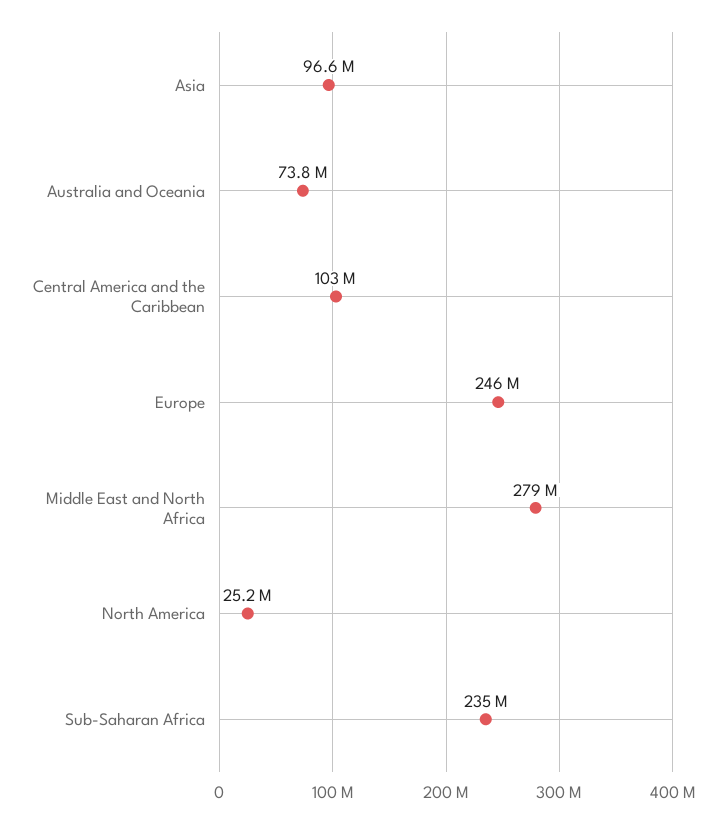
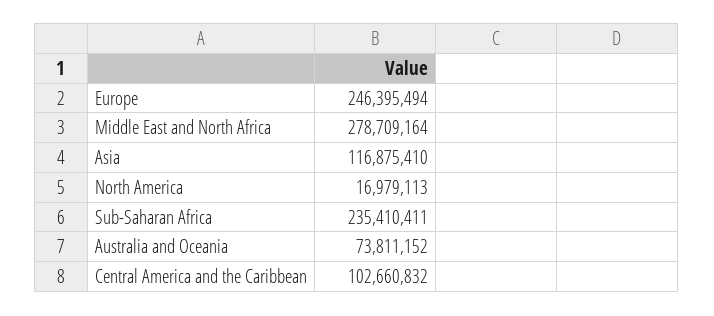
  {
-   "Asia": 96600000,
+   "Asia": 116875410,
    "Australia and Oceania": 73811152,
    "Central America and the Caribbean": 102660832,
    "Europe": 246395494,
    "Middle East and North Africa": 278709164,
-   "North America": 25200000,
+   "North America": 16979113,
    "Sub-Saharan Africa": 235410411
  }

